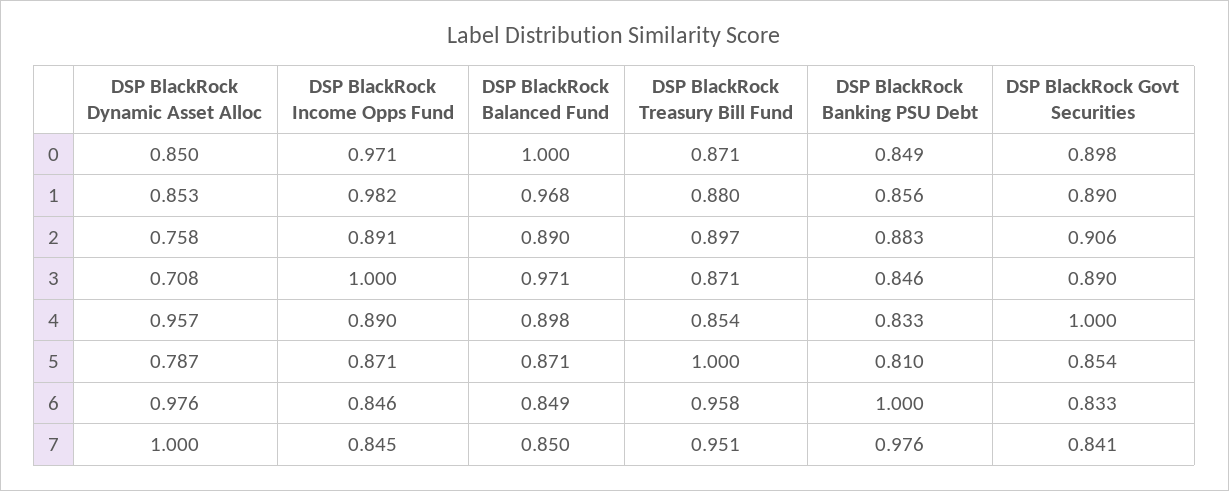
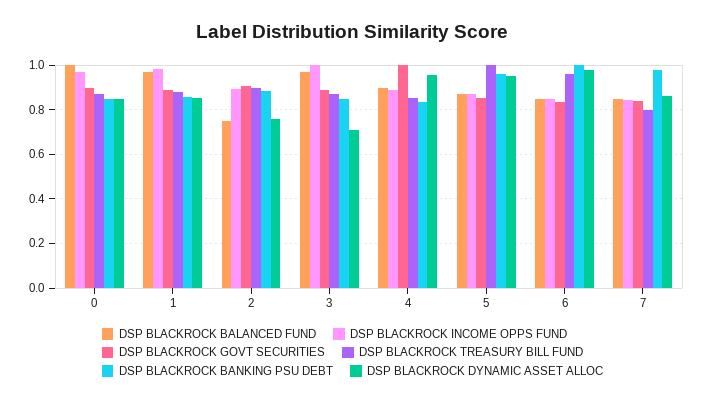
  {
    "DSP BlackRock Dynamic Asset Alloc": {
      "0": 0.85,
      "1": 0.853,
      "2": 0.758,
      "3": 0.708,
      "4": 0.957,
-     "5": 0.787,
+     "5": 0.95,
      "6": 0.976,
-     "7": 1
+     "7": 0.85
    },
    "DSP BlackRock Income Opps Fund": {
      "0": 0.971,
      "1": 0.982,
      "2": 0.891,
      "3": 1,
      "4": 0.89,
      "5": 0.871,
      "6": 0.846,
      "7": 0.845
    },
    "DSP BlackRock Balanced Fund": {
      "0": 1,
      "1": 0.968,
-     "2": 0.89,
+     "2": 0.75,
      "3": 0.971,
      "4": 0.898,
      "5": 0.871,
      "6": 0.849,
      "7": 0.85
    },
    "DSP BlackRock Treasury Bill Fund": {
      "0": 0.871,
      "1": 0.88,
      "2": 0.897,
      "3": 0.871,
      "4": 0.854,
      "5": 1,
      "6": 0.958,
-     "7": 0.951
+     "7": 0.8
    },
    "DSP BlackRock Banking PSU Debt": {
      "0": 0.849,
      "1": 0.856,
      "2": 0.883,
      "3": 0.846,
      "4": 0.833,
-     "5": 0.81,
+     "5": 0.95,
      "6": 1,
      "7": 0.976
    },
    "DSP BlackRock Govt Securities": {
      "0": 0.898,
      "1": 0.89,
      "2": 0.906,
      "3": 0.89,
      "4": 1,
      "5": 0.854,
      "6": 0.833,
      "7": 0.841
    }
  }

